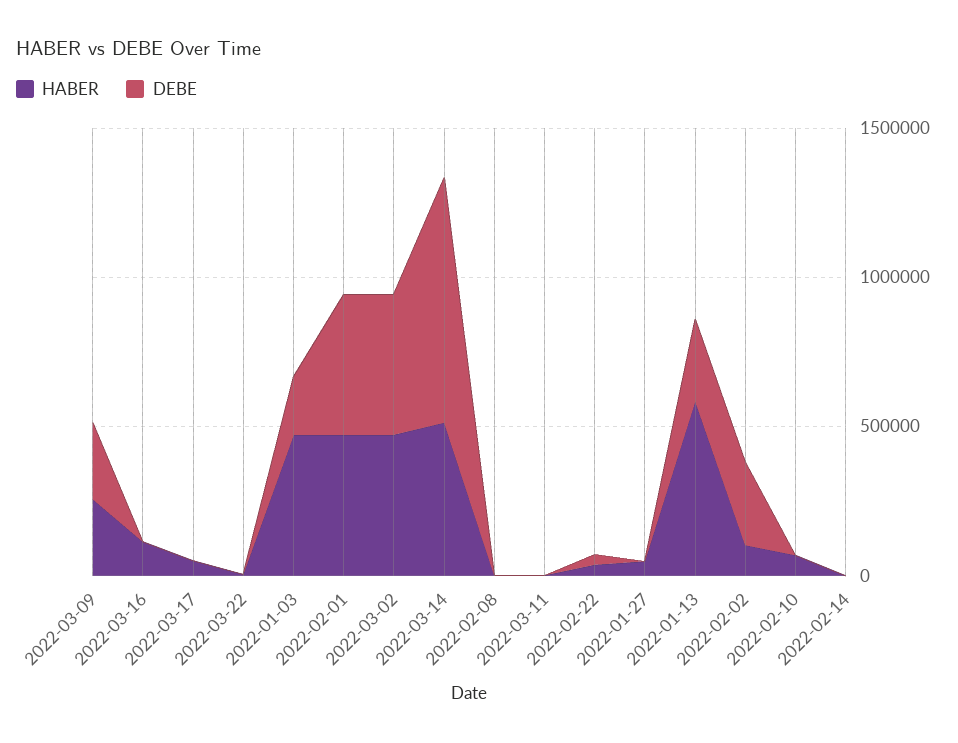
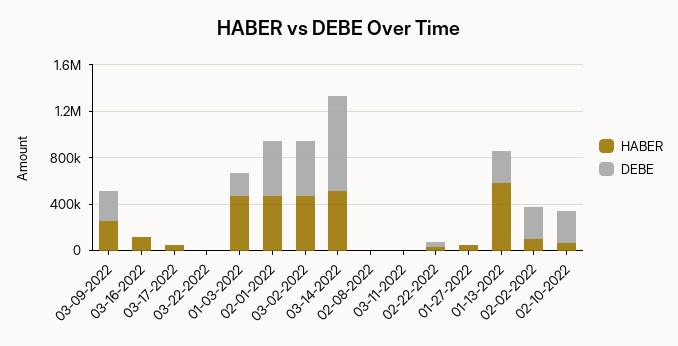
  {
    "HABER": {
      "2022-03-09": 300000,
      "2022-03-16": 100000,
      "2022-03-17": 0,
      "2022-03-22": 0,
      "2022-01-03": 500000,
      "2022-02-01": 500000,
      "2022-03-02": 500000,
      "2022-03-14": 500000,
      "2022-02-08": 0,
      "2022-03-11": 0,
      "2022-02-22": 0,
      "2022-01-27": 0,
      "2022-01-13": 600000,
      "2022-02-02": 100000,
-     "2022-02-10": 100000,
+     "2022-02-10": 100000
-     "2022-02-14": 0
    },
    "DEBE": {
      "2022-03-09": 300000,
      "2022-03-16": 0,
      "2022-03-17": 0,
      "2022-03-22": 0,
      "2022-01-03": 200000,
      "2022-02-01": 500000,
      "2022-03-02": 500000,
      "2022-03-14": 800000,
      "2022-02-08": 0,
      "2022-03-11": 0,
      "2022-02-22": 0,
      "2022-01-27": 0,
      "2022-01-13": 300000,
      "2022-02-02": 300000,
-     "2022-02-10": 0,
+     "2022-02-10": 300000
-     "2022-02-14": 0
    }
  }

